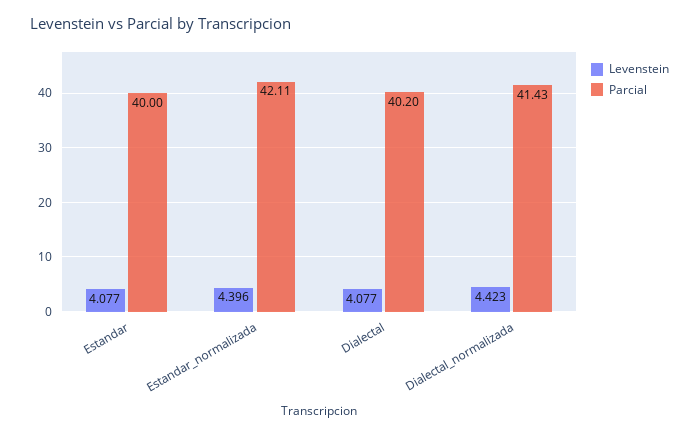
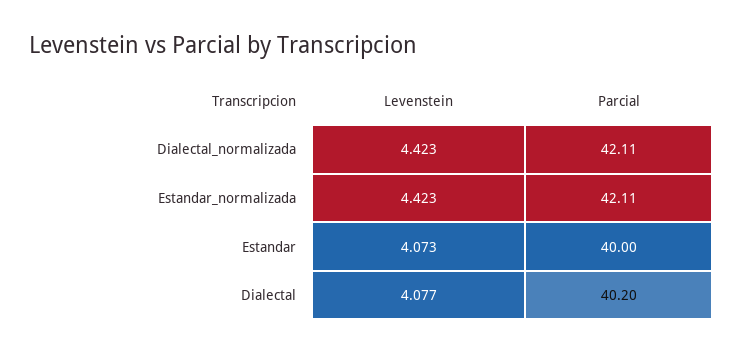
  {
    "Levenstein": {
-     "Estandar": 4.077,
+     "Estandar": 4.073,
-     "Estandar_normalizada": 4.396,
+     "Estandar_normalizada": 4.423,
      "Dialectal": 4.077,
      "Dialectal_normalizada": 4.423
    },
    "Parcial": {
      "Estandar": 40,
      "Estandar_normalizada": 42.11,
      "Dialectal": 40.2,
-     "Dialectal_normalizada": 41.43
+     "Dialectal_normalizada": 42.11
    }
  }

